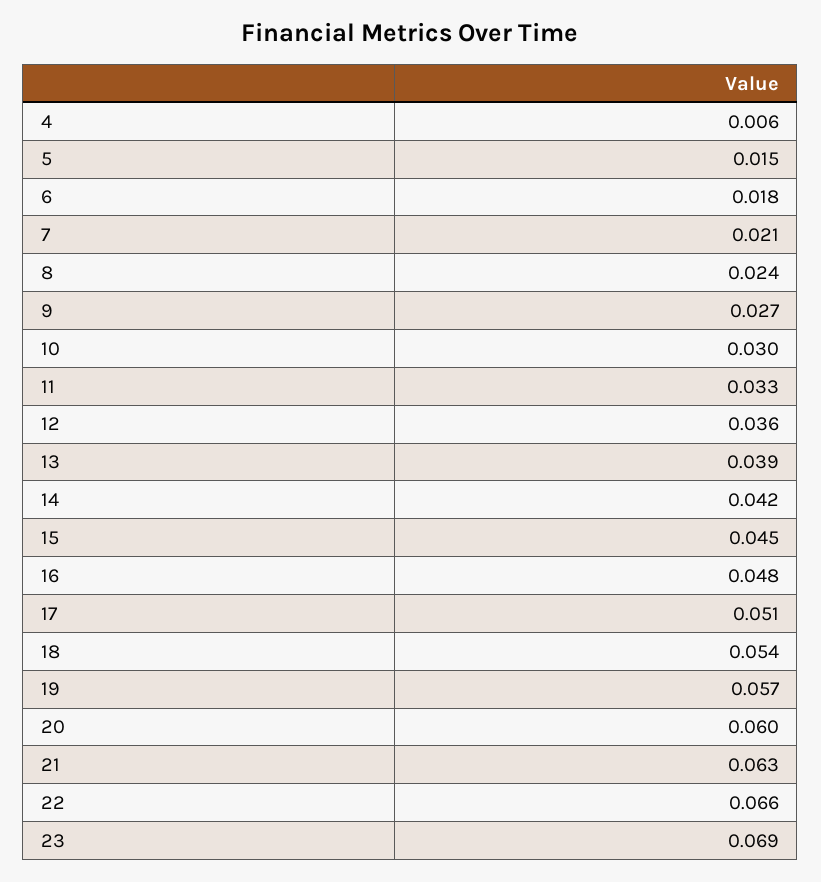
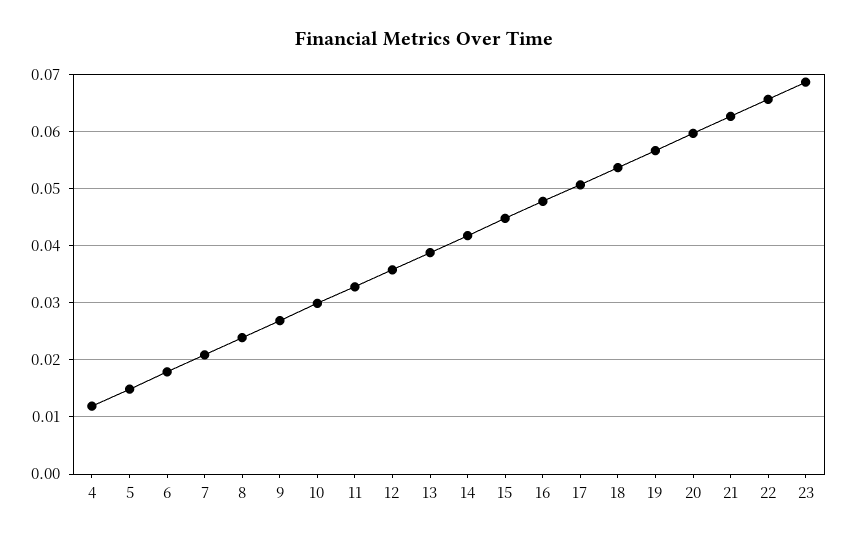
  {
-   "4": 0.006,
+   "4": 0.012,
    "5": 0.015,
    "6": 0.018,
    "7": 0.021,
    "8": 0.024,
    "9": 0.027,
    "10": 0.03,
    "11": 0.033,
    "12": 0.036,
    "13": 0.039,
    "14": 0.042,
    "15": 0.045,
    "16": 0.048,
    "17": 0.051,
    "18": 0.054,
    "19": 0.057,
    "20": 0.06,
    "21": 0.063,
    "22": 0.066,
    "23": 0.069
  }

